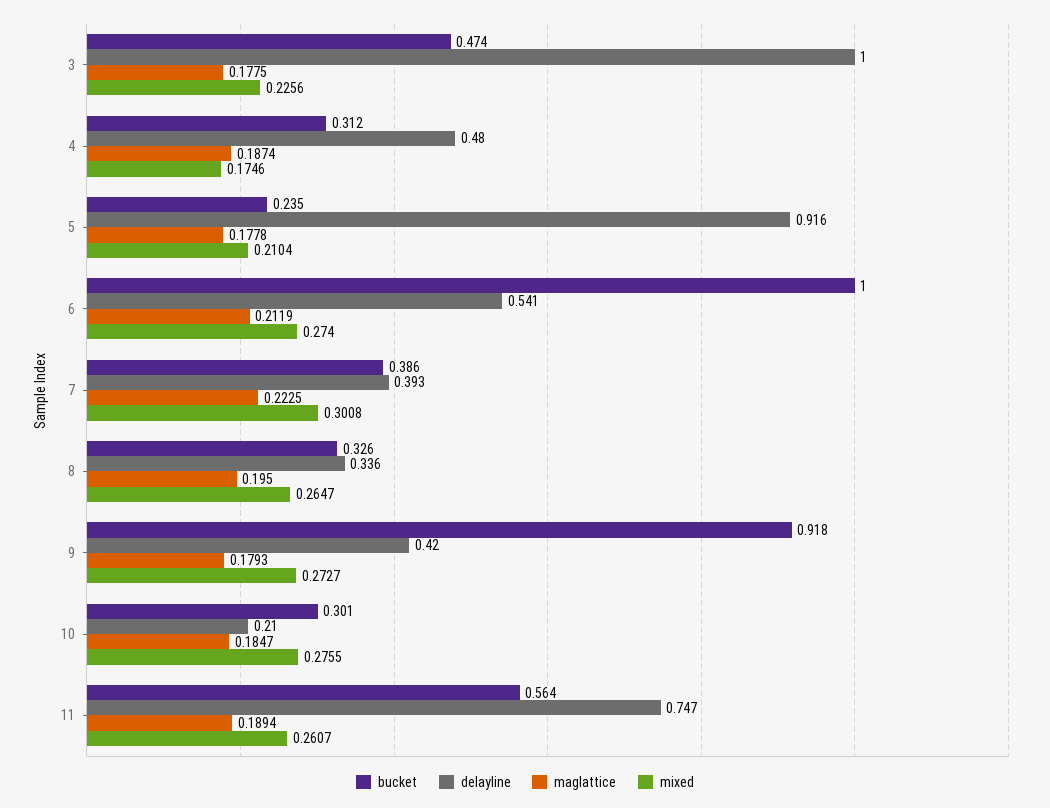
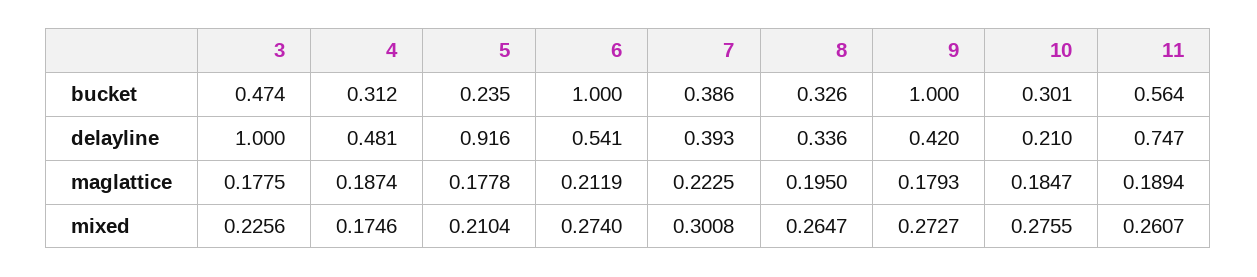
  {
    "bucket": {
      "3": 0.474,
      "4": 0.312,
      "5": 0.235,
      "6": 1,
      "7": 0.386,
      "8": 0.326,
-     "9": 0.918,
+     "9": 1,
      "10": 0.301,
      "11": 0.564
    },
    "delayline": {
      "3": 1,
-     "4": 0.48,
+     "4": 0.481,
      "5": 0.916,
      "6": 0.541,
      "7": 0.393,
      "8": 0.336,
      "9": 0.42,
      "10": 0.21,
      "11": 0.747
    },
    "maglattice": {
      "3": 0.1775,
      "4": 0.1874,
      "5": 0.1778,
      "6": 0.2119,
      "7": 0.2225,
      "8": 0.195,
      "9": 0.1793,
      "10": 0.1847,
      "11": 0.1894
    },
    "mixed": {
      "3": 0.2256,
      "4": 0.1746,
      "5": 0.2104,
      "6": 0.274,
      "7": 0.3008,
      "8": 0.2647,
      "9": 0.2727,
      "10": 0.2755,
      "11": 0.2607
    }
  }

